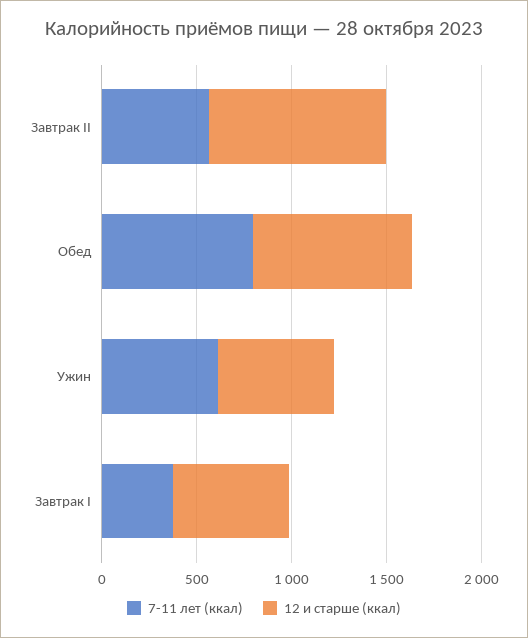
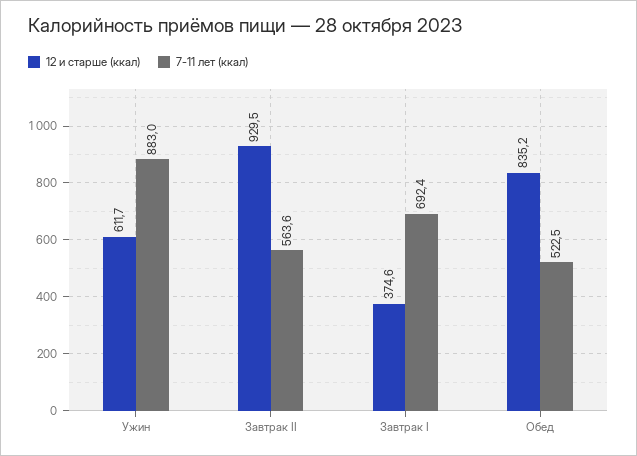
  {
    "7-11 лет (ккал)": {
      "Завтрак II": 563.6,
-     "Обед": 800,
+     "Обед": 522.5,
-     "Ужин": 600,
+     "Ужин": 883,
-     "Завтрак I": 400
+     "Завтрак I": 692.4
    },
    "12 и старше (ккал)": {
      "Завтрак II": 929.5,
      "Обед": 835.2,
      "Ужин": 611.7,
-     "Завтрак I": 600
+     "Завтрак I": 374.6
    }
  }

